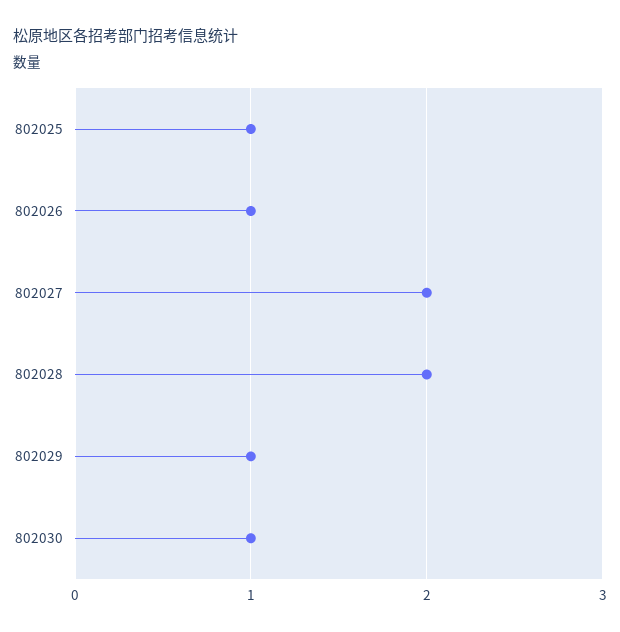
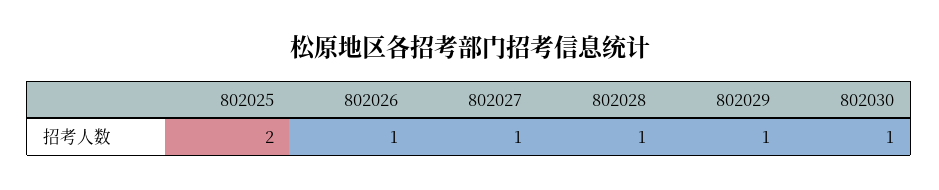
  {
-   "802025": 1,
+   "802025": 2,
    "802026": 1,
-   "802027": 2,
+   "802027": 1,
-   "802028": 2,
+   "802028": 1,
    "802029": 1,
    "802030": 1
  }

